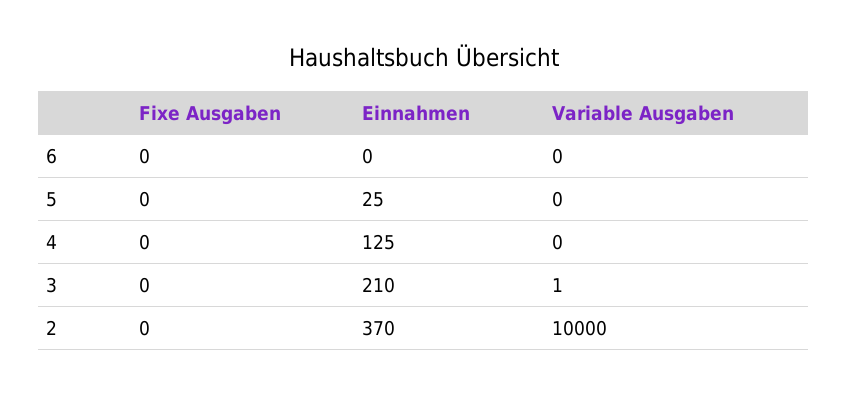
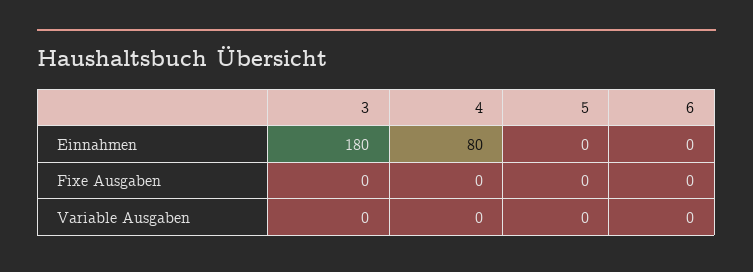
  {
    "Fixe Ausgaben": {
      "6": 0,
      "5": 0,
      "4": 0,
-     "3": 0,
+     "3": 0
-     "2": 0
    },
    "Einnahmen": {
      "6": 0,
-     "5": 25,
+     "5": 0,
-     "4": 125,
+     "4": 80,
-     "3": 210,
+     "3": 180
-     "2": 370
    },
    "Variable Ausgaben": {
      "6": 0,
      "5": 0,
      "4": 0,
-     "3": 1,
+     "3": 0
-     "2": 10000
    }
  }

